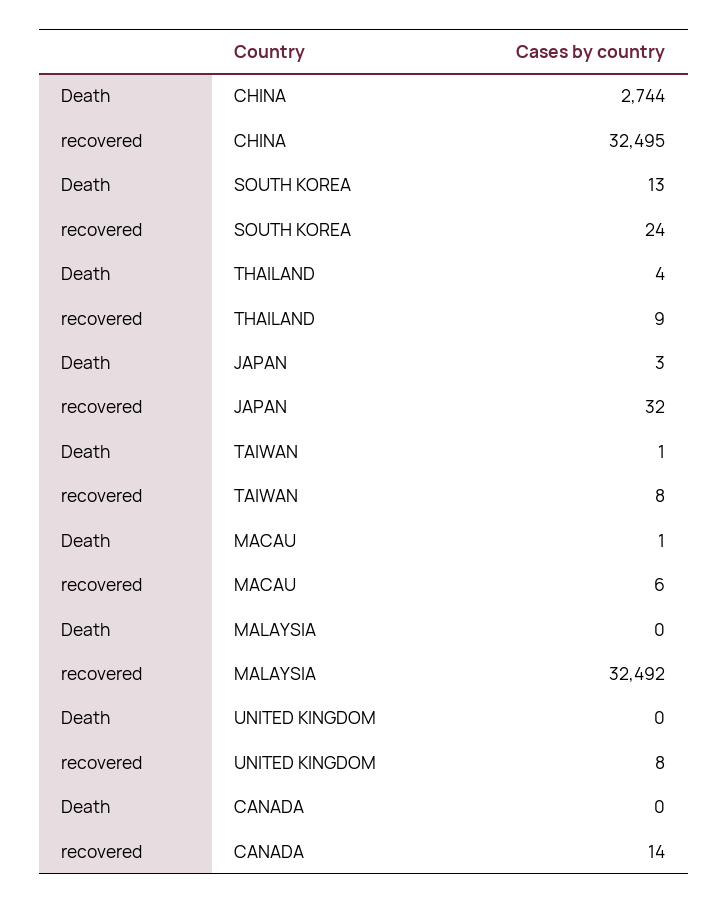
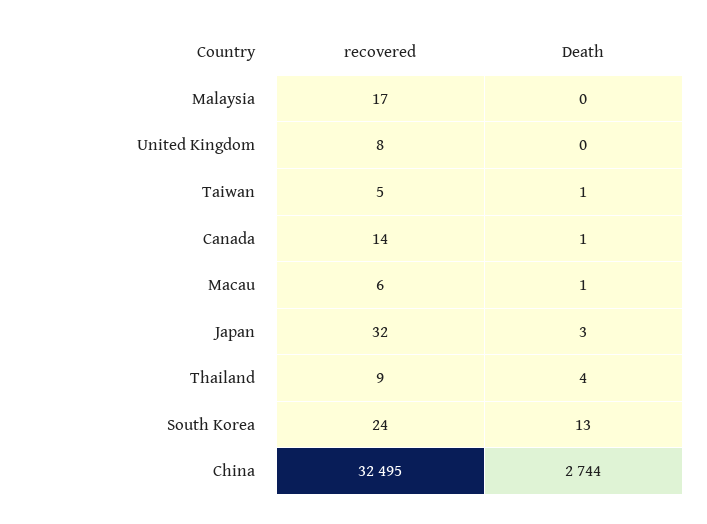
  {
    "Death": {
      "CHINA": 2744,
      "SOUTH KOREA": 13,
      "THAILAND": 4,
      "JAPAN": 3,
      "TAIWAN": 1,
      "MACAU": 1,
      "MALAYSIA": 0,
      "UNITED KINGDOM": 0,
-     "CANADA": 0
+     "CANADA": 1
    },
    "recovered": {
      "CHINA": 32495,
      "SOUTH KOREA": 24,
      "THAILAND": 9,
      "JAPAN": 32,
-     "TAIWAN": 8,
+     "TAIWAN": 5,
      "MACAU": 6,
-     "MALAYSIA": 32492,
+     "MALAYSIA": 17,
      "UNITED KINGDOM": 8,
      "CANADA": 14
    }
  }

